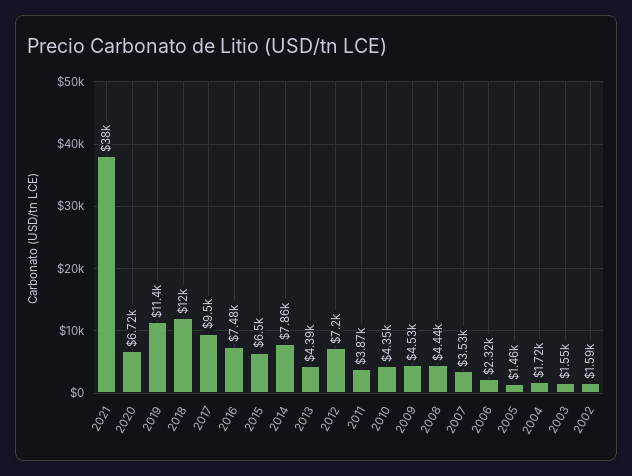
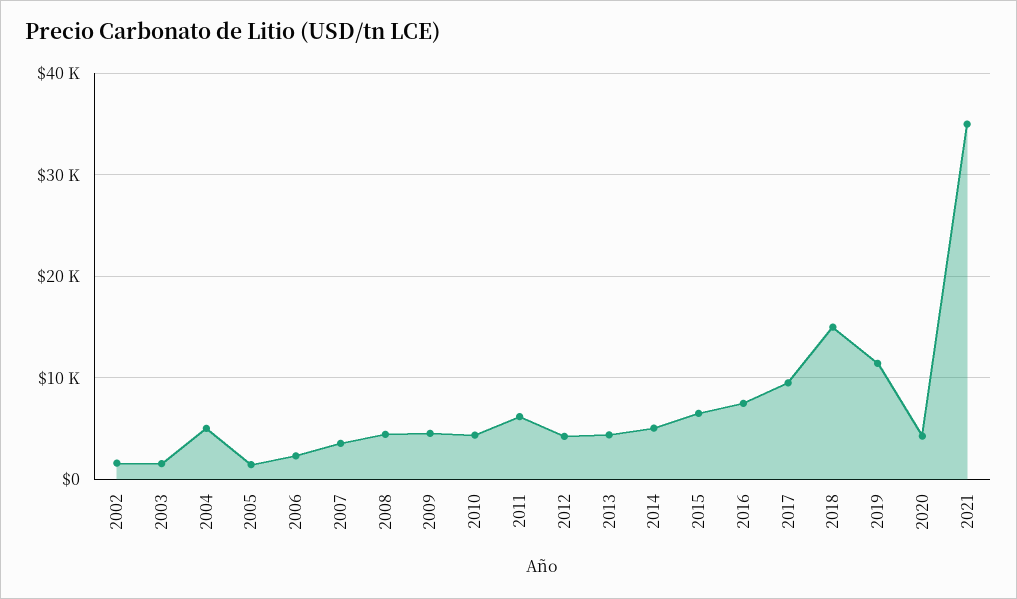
  {
-   "2021": 38000,
+   "2021": 35000,
-   "2020": 6720,
+   "2020": 4000,
    "2019": 11400,
-   "2018": 12000,
+   "2018": 15000,
    "2017": 9500,
    "2016": 7480,
    "2015": 6500,
-   "2014": 7860,
+   "2014": 5000,
    "2013": 4390,
-   "2012": 7200,
+   "2012": 4000,
-   "2011": 3870,
+   "2011": 6000,
    "2010": 4350,
    "2009": 4530,
    "2008": 4440,
    "2007": 3530,
    "2006": 2320,
    "2005": 1460,
-   "2004": 1720,
+   "2004": 5000,
    "2003": 1550,
    "2002": 1590
  }

